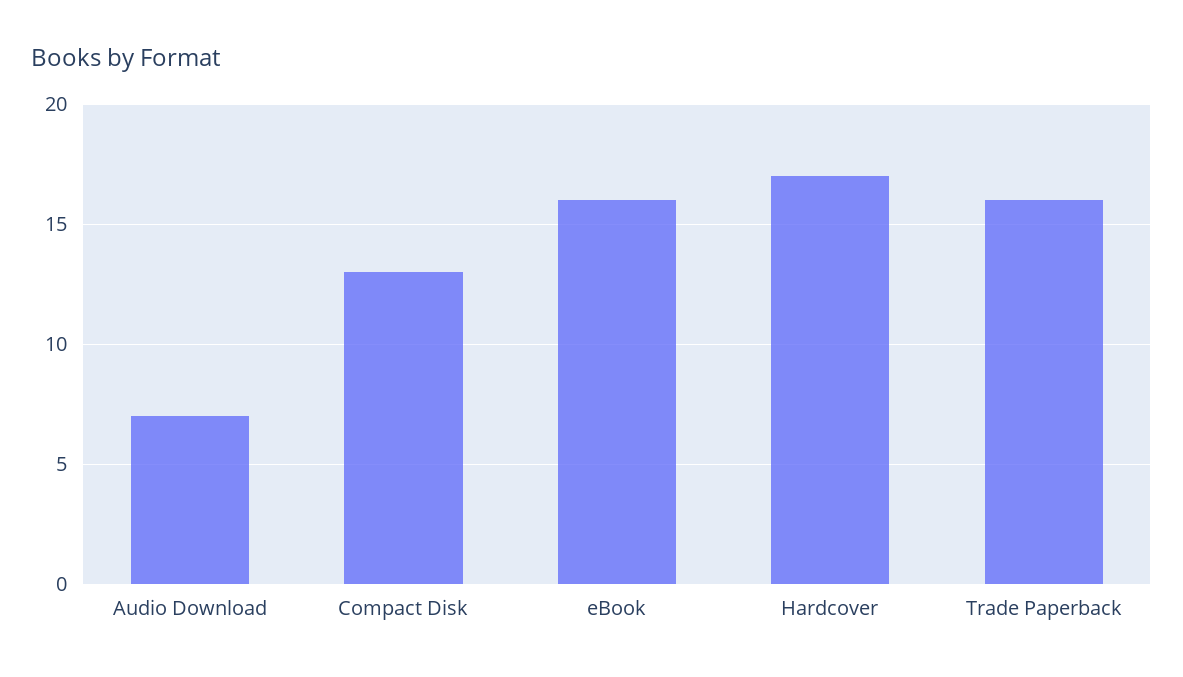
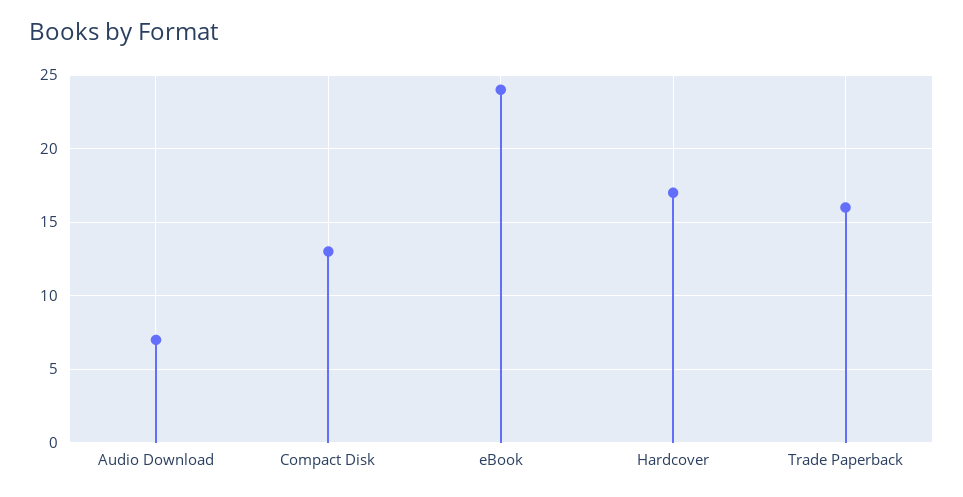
  {
    "Audio Download": 7,
    "Compact Disk": 13,
-   "eBook": 16,
+   "eBook": 24,
    "Hardcover": 17,
    "Trade Paperback": 16
  }

